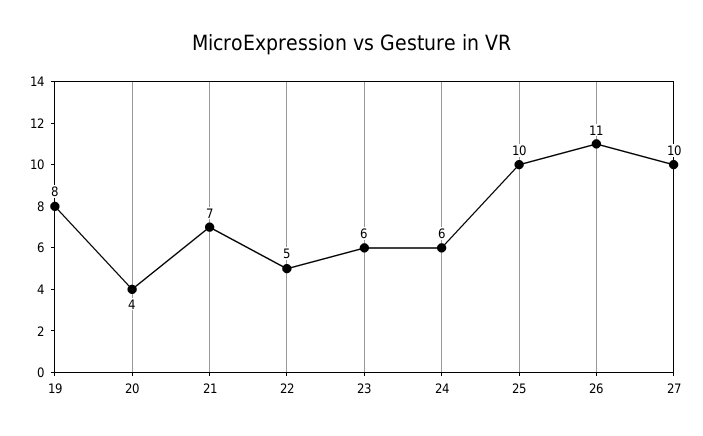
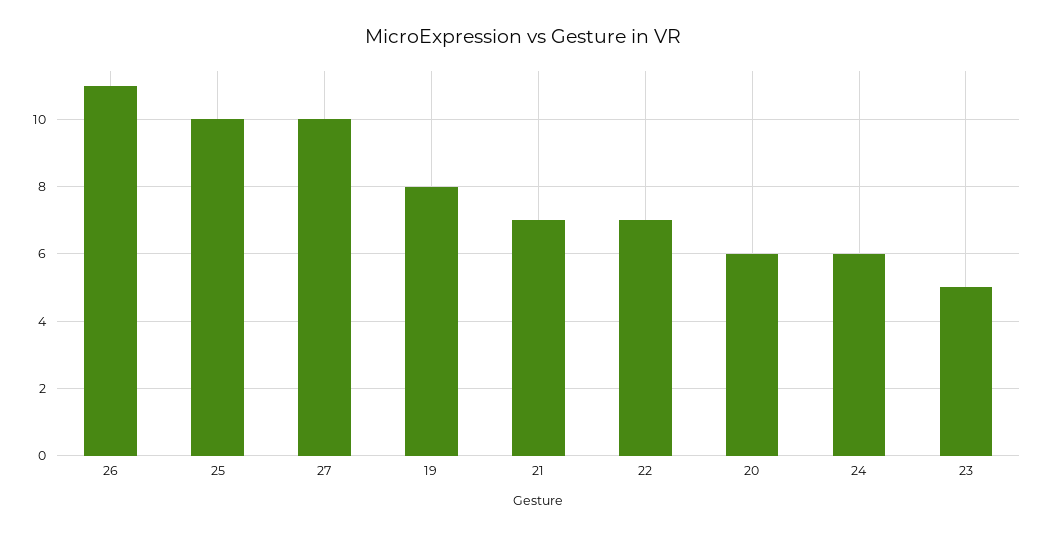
  {
    "19": 8,
-   "20": 4,
+   "20": 6,
    "21": 7,
-   "22": 5,
+   "22": 7,
-   "23": 6,
+   "23": 5,
    "24": 6,
    "25": 10,
    "26": 11,
    "27": 10
  }

